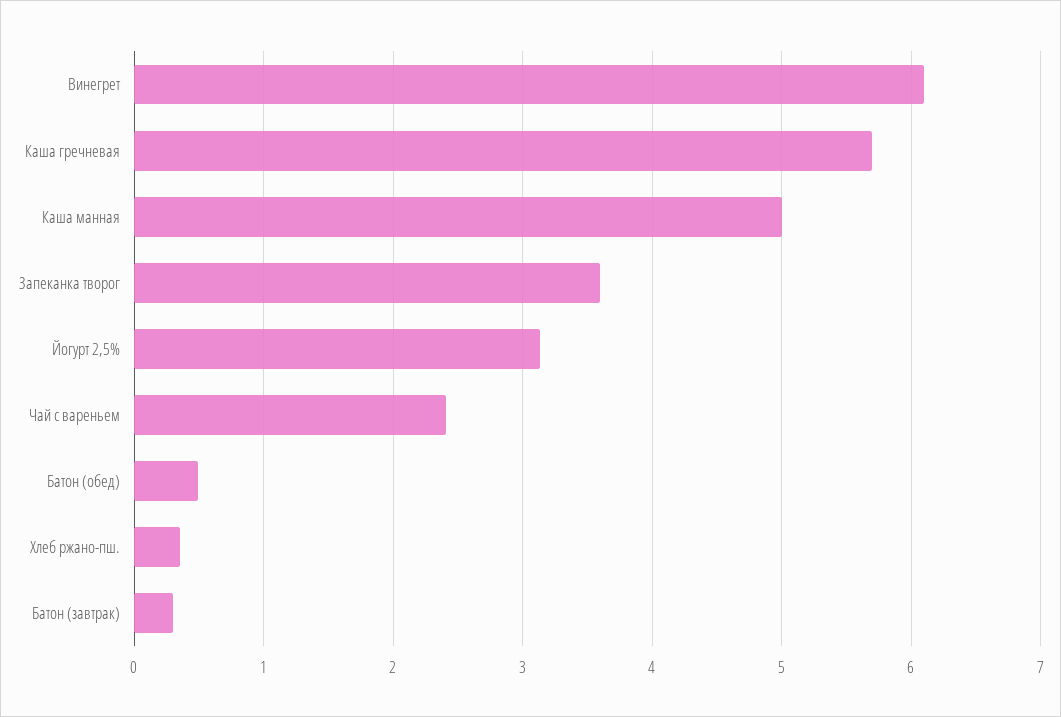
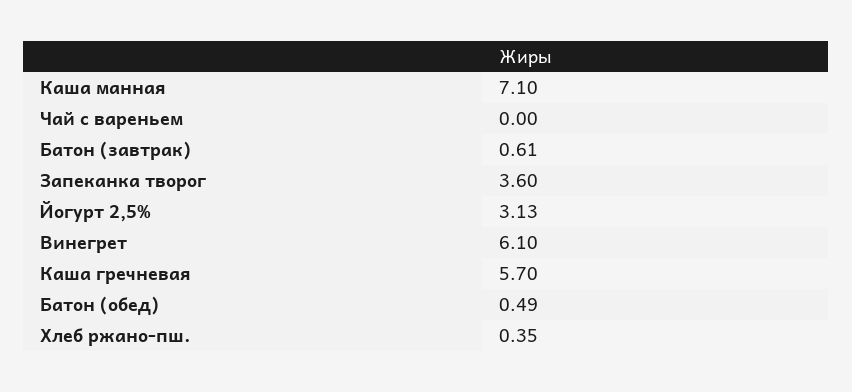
  {
    "Винегрет": 6.1,
    "Каша гречневая": 5.7,
-   "Каша манная": 5,
+   "Каша манная": 7.1,
    "Запеканка творог": 3.6,
    "Йогурт 2,5%": 3.13,
-   "Чай с вареньем": 2.4,
+   "Чай с вареньем": 0,
    "Батон (обед)": 0.49,
    "Хлеб ржано-пш.": 0.35,
-   "Батон (завтрак)": 0.3
+   "Батон (завтрак)": 0.61
  }

